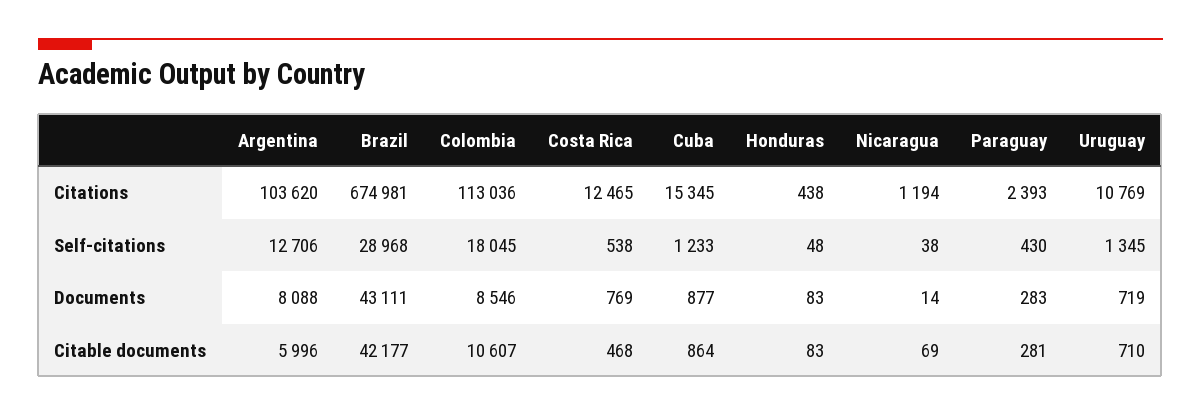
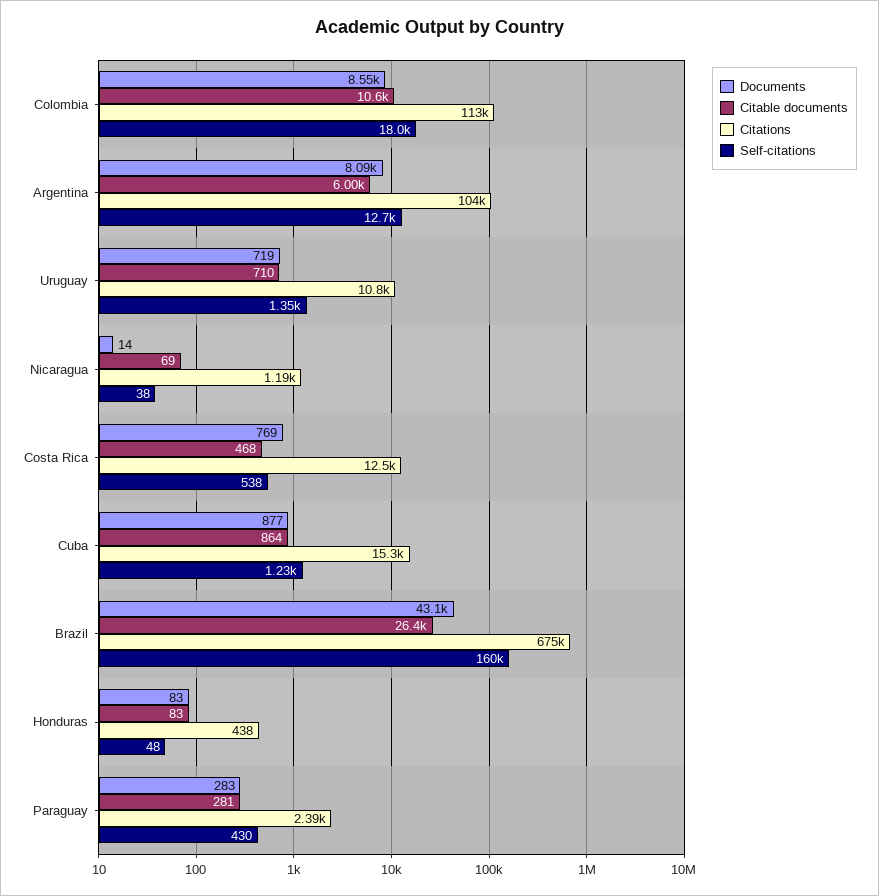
  {
    "Citations": {
      "Argentina": 103620,
      "Brazil": 674981,
      "Colombia": 113036,
      "Costa Rica": 12465,
      "Cuba": 15345,
      "Honduras": 438,
      "Nicaragua": 1194,
      "Paraguay": 2393,
      "Uruguay": 10769
    },
    "Self-citations": {
      "Argentina": 12706,
-     "Brazil": 28968,
+     "Brazil": 160000,
      "Colombia": 18045,
      "Costa Rica": 538,
      "Cuba": 1233,
      "Honduras": 48,
      "Nicaragua": 38,
      "Paraguay": 430,
      "Uruguay": 1345
    },
    "Documents": {
      "Argentina": 8088,
      "Brazil": 43111,
      "Colombia": 8546,
      "Costa Rica": 769,
      "Cuba": 877,
      "Honduras": 83,
      "Nicaragua": 14,
      "Paraguay": 283,
      "Uruguay": 719
    },
    "Citable documents": {
      "Argentina": 5996,
-     "Brazil": 42177,
+     "Brazil": 26400,
      "Colombia": 10607,
      "Costa Rica": 468,
      "Cuba": 864,
      "Honduras": 83,
      "Nicaragua": 69,
      "Paraguay": 281,
      "Uruguay": 710
    }
  }

